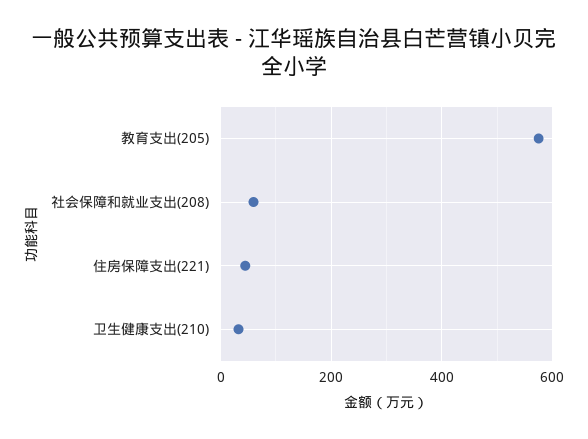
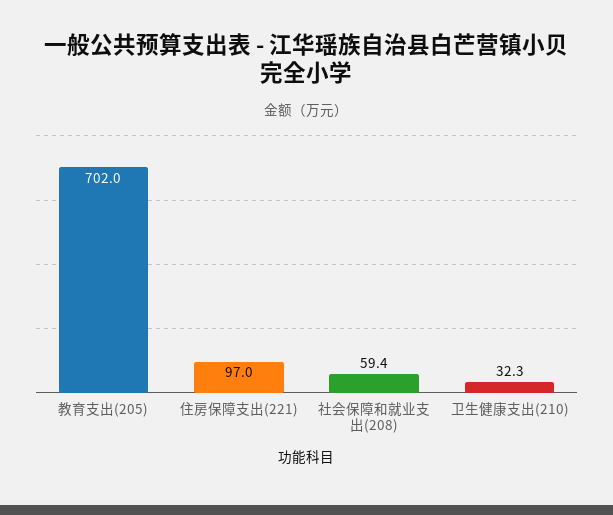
  {
-   "教育支出(205)": 580,
+   "教育支出(205)": 702,
    "社会保障和就业支出(208)": 59.4,
-   "住房保障支出(221)": 40,
+   "住房保障支出(221)": 97,
    "卫生健康支出(210)": 32.3
  }

